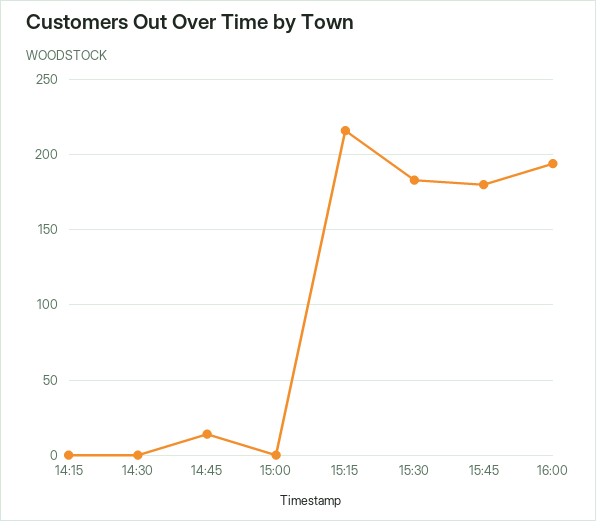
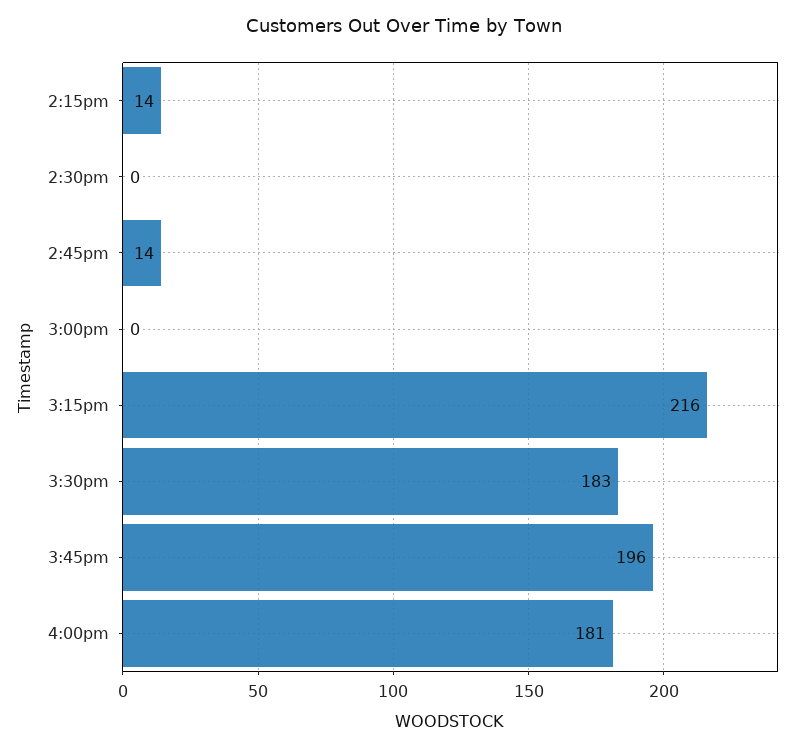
  {
-   "14:15": 0,
+   "14:15": 14,
    "14:30": 0,
    "14:45": 14,
    "15:00": 0,
    "15:15": 216,
    "15:30": 183,
-   "15:45": 180,
+   "15:45": 196,
-   "16:00": 195
+   "16:00": 181
  }

